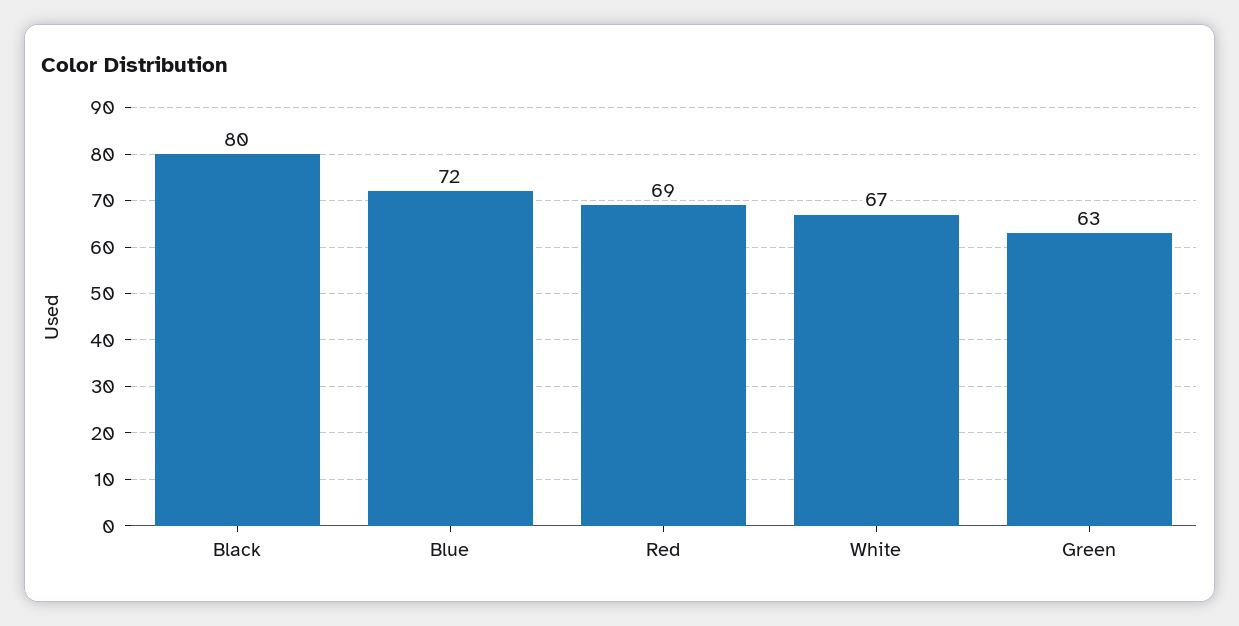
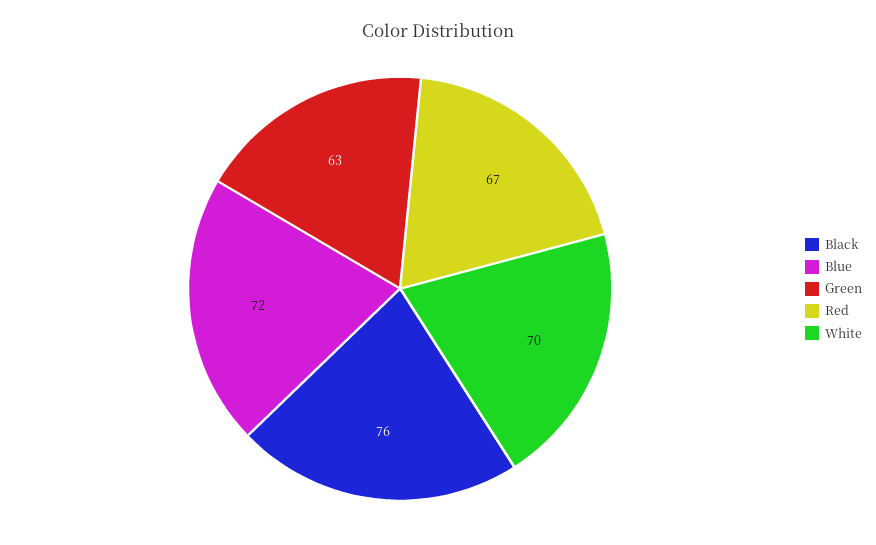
  {
-   "Black": 80,
+   "Black": 76,
    "Blue": 72,
-   "Red": 69,
+   "Red": 67,
-   "White": 67,
+   "White": 70,
    "Green": 63
  }

